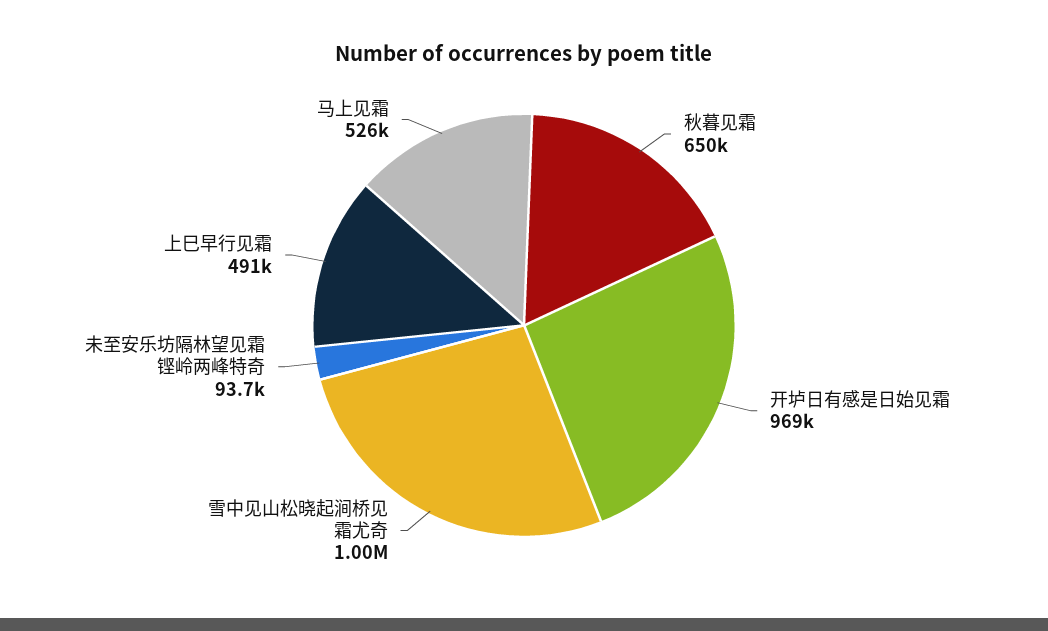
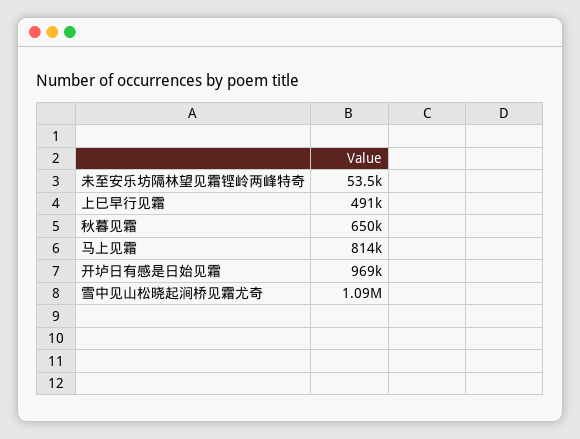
  {
    "秋暮见霜": 650000,
    "开垆日有感是日始见霜": 969000,
-   "雪中见山松晓起涧桥见霜尤奇": 1000000,
+   "雪中见山松晓起涧桥见霜尤奇": 1090000,
-   "未至安乐坊隔林望见霜铿岭两峰特奇": 93700,
+   "未至安乐坊隔林望见霜铿岭两峰特奇": 53500,
    "上巳早行见霜": 491000,
-   "马上见霜": 526000
+   "马上见霜": 814000
  }

